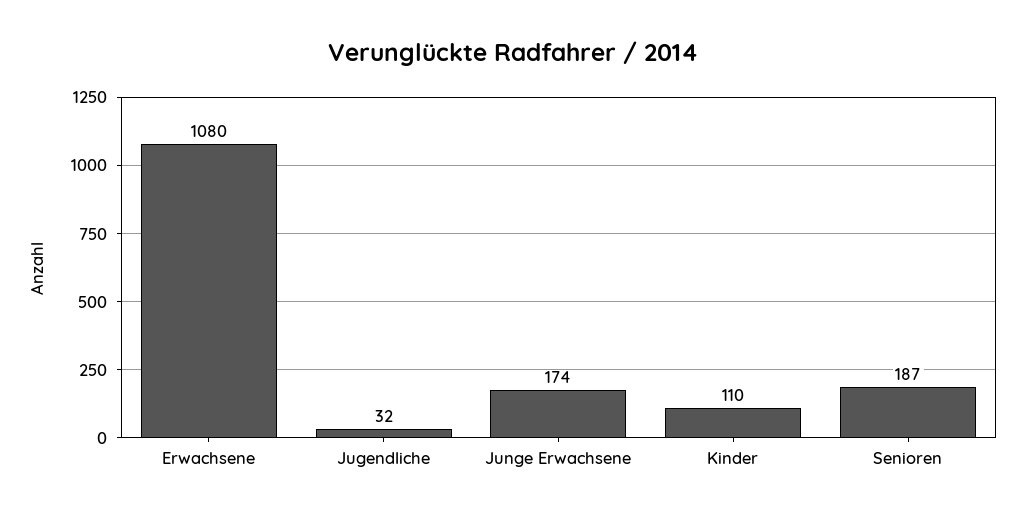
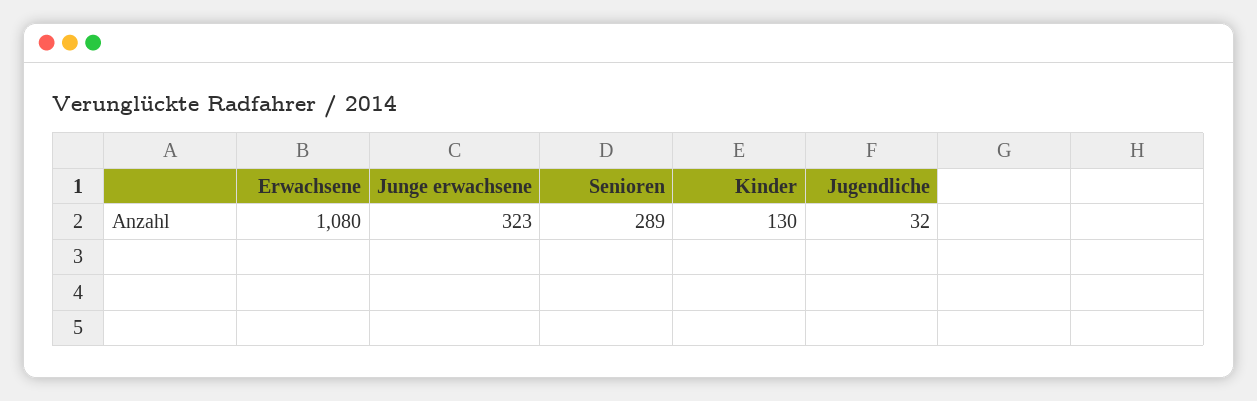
  {
    "Erwachsene": 1080,
    "Jugendliche": 32,
-   "Junge Erwachsene": 174,
+   "Junge Erwachsene": 323,
-   "Kinder": 110,
+   "Kinder": 130,
-   "Senioren": 187
+   "Senioren": 289
  }

